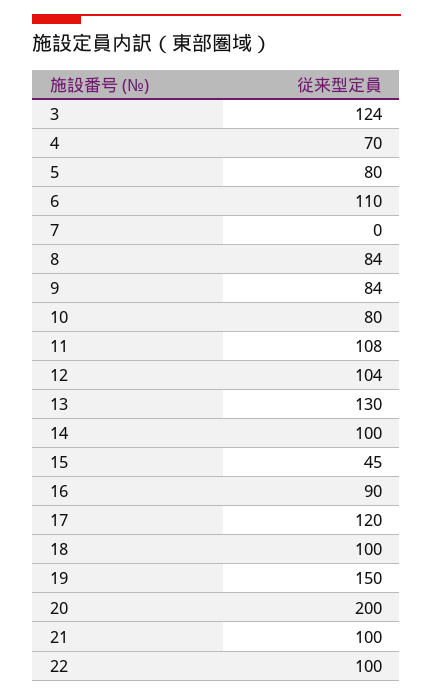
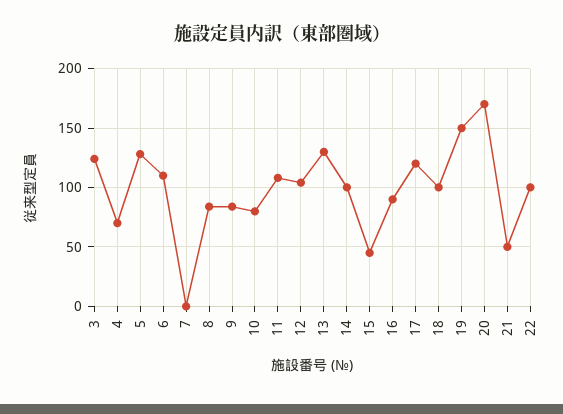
  {
    "3": 124,
    "4": 70,
-   "5": 80,
+   "5": 130,
    "6": 110,
    "7": 0,
    "8": 84,
    "9": 84,
    "10": 80,
    "11": 108,
    "12": 104,
    "13": 130,
    "14": 100,
    "15": 45,
    "16": 90,
    "17": 120,
    "18": 100,
    "19": 150,
-   "20": 200,
+   "20": 170,
-   "21": 100,
+   "21": 50,
    "22": 100
  }

